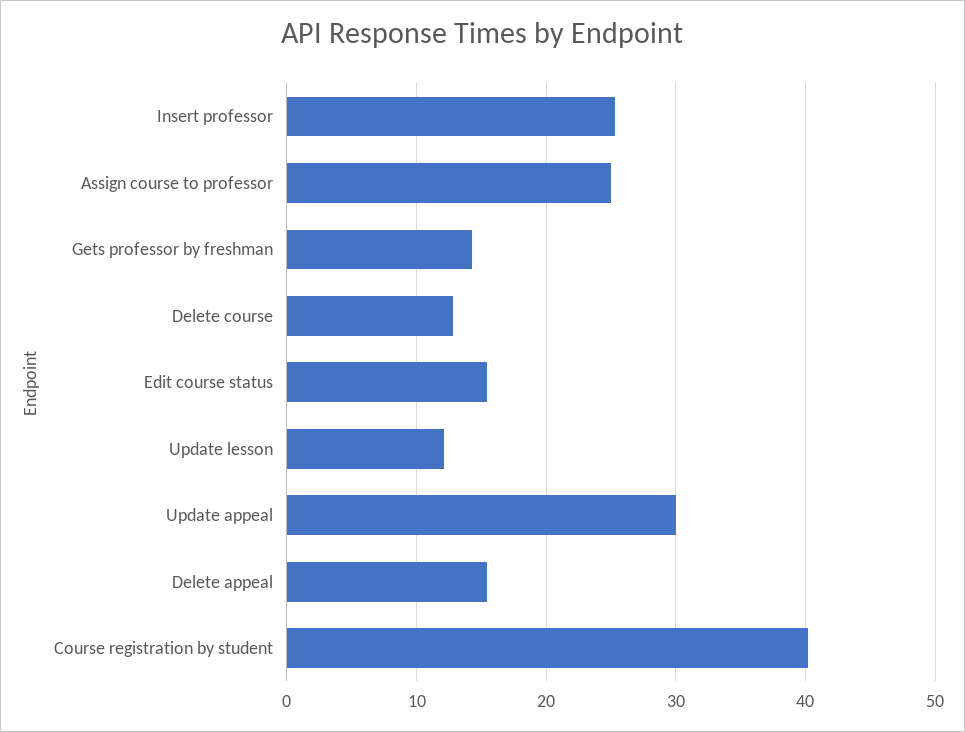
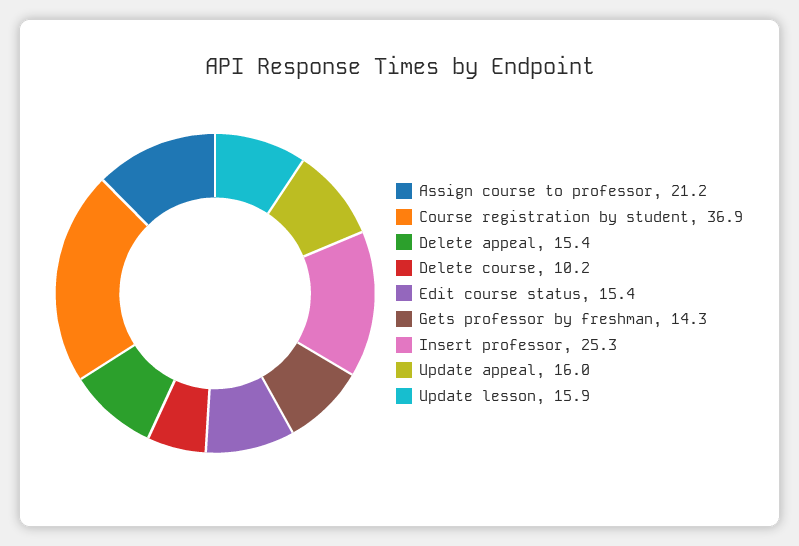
  {
    "Insert professor": 25.3,
-   "Assign course to professor": 25,
+   "Assign course to professor": 21.2,
    "Gets professor by freshman": 14.3,
-   "Delete course": 13,
+   "Delete course": 10.2,
    "Edit course status": 15.4,
-   "Update lesson": 12,
+   "Update lesson": 15.9,
-   "Update appeal": 30,
+   "Update appeal": 16,
    "Delete appeal": 15.4,
-   "Course registration by student": 40
+   "Course registration by student": 36.9
  }

